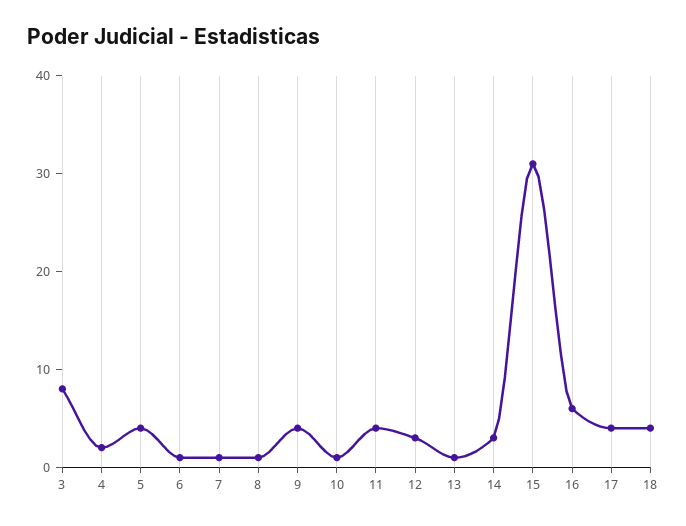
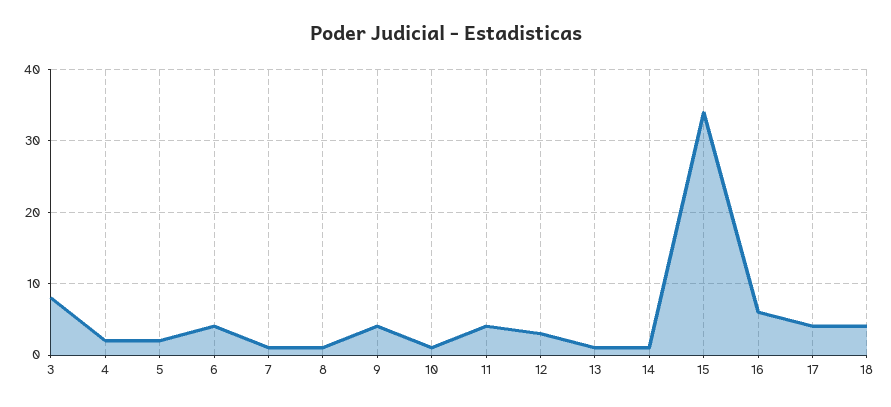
  {
    "3": 8,
    "4": 2,
-   "5": 4,
+   "5": 2,
-   "6": 1,
+   "6": 4,
    "7": 1,
    "8": 1,
    "9": 4,
    "10": 1,
    "11": 4,
    "12": 3,
    "13": 1,
-   "14": 3,
+   "14": 1,
-   "15": 31,
+   "15": 34,
    "16": 6,
    "17": 4,
    "18": 4
  }

